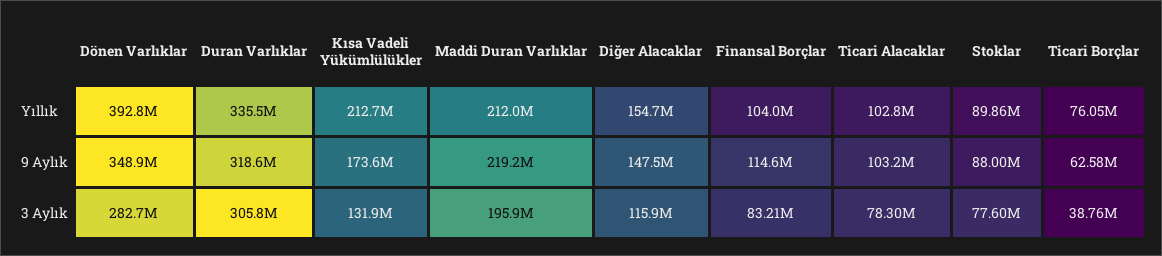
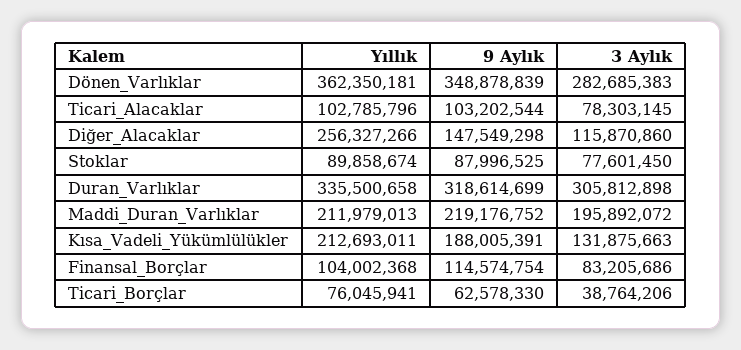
  {
    "Dönen Varlıklar": {
-     "Yıllık": 392800000,
+     "Yıllık": 362350181,
      "9 Aylık": 348878839,
      "3 Aylık": 282685383
    },
    "Duran Varlıklar": {
      "Yıllık": 335500658,
      "9 Aylık": 318614699,
      "3 Aylık": 305812898
    },
    "Kısa Vadeli Yükümlülükler": {
      "Yıllık": 212693011,
-     "9 Aylık": 173600000,
+     "9 Aylık": 188005391,
      "3 Aylık": 131875663
    },
    "Maddi Duran Varlıklar": {
      "Yıllık": 211979013,
      "9 Aylık": 219176752,
      "3 Aylık": 195892072
    },
    "Diğer Alacaklar": {
-     "Yıllık": 154700000,
+     "Yıllık": 256327266,
      "9 Aylık": 147549298,
      "3 Aylık": 115870860
    },
    "Finansal Borçlar": {
      "Yıllık": 104002368,
      "9 Aylık": 114574754,
      "3 Aylık": 83205686
    },
    "Ticari Alacaklar": {
      "Yıllık": 102785796,
      "9 Aylık": 103202544,
      "3 Aylık": 78303145
    },
    "Stoklar": {
      "Yıllık": 89858674,
      "9 Aylık": 87996525,
      "3 Aylık": 77601450
    },
    "Ticari Borçlar": {
      "Yıllık": 76045941,
      "9 Aylık": 62578330,
      "3 Aylık": 38764206
    }
  }

